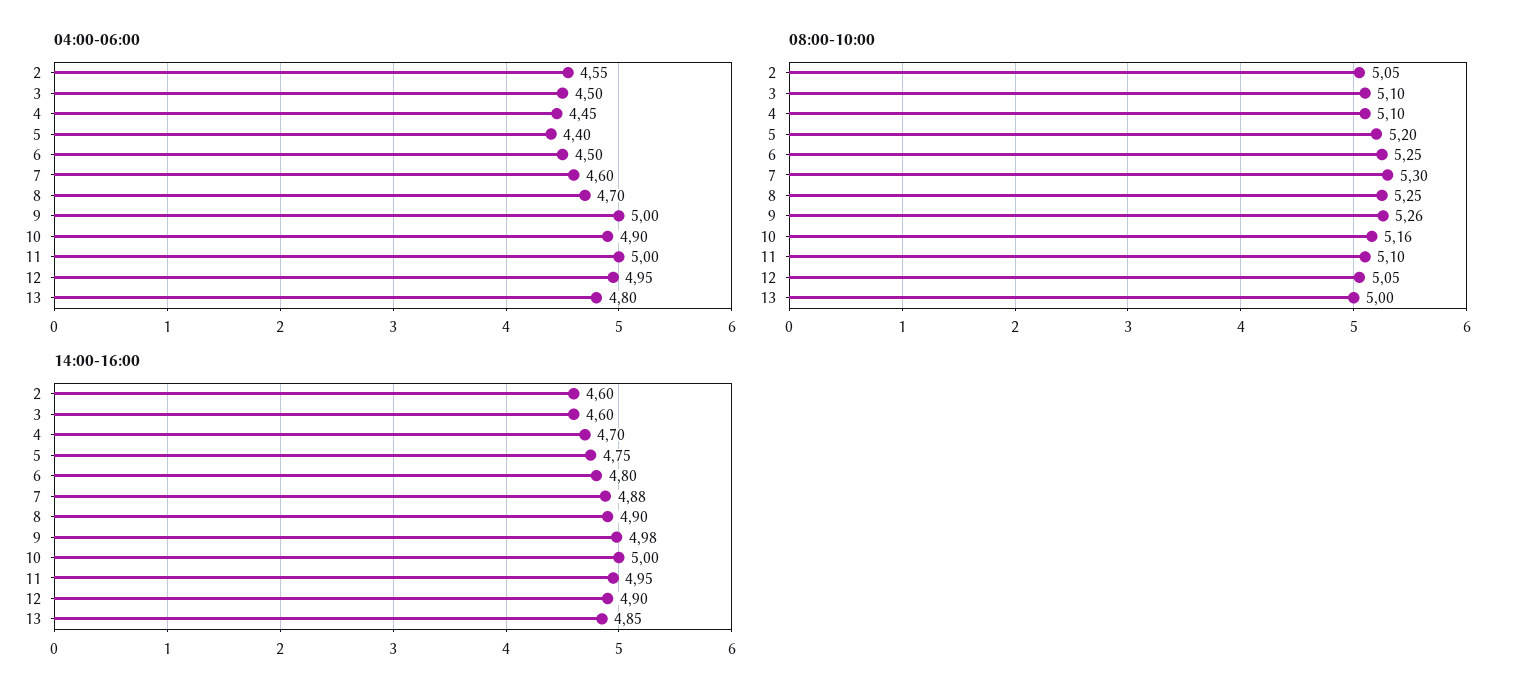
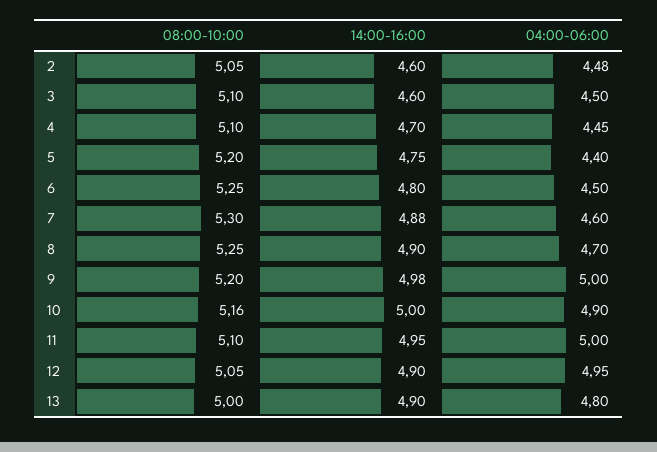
  {
    "04:00-06:00": {
-     "2": 4.55,
+     "2": 4.48,
      "3": 4.5,
      "4": 4.45,
      "5": 4.4,
      "6": 4.5,
      "7": 4.6,
      "8": 4.7,
      "9": 5,
      "10": 4.9,
      "11": 5,
      "12": 4.95,
      "13": 4.8
    },
    "08:00-10:00": {
      "2": 5.05,
      "3": 5.1,
      "4": 5.1,
      "5": 5.2,
      "6": 5.25,
      "7": 5.3,
      "8": 5.25,
-     "9": 5.26,
+     "9": 5.2,
      "10": 5.16,
      "11": 5.1,
      "12": 5.05,
      "13": 5
    },
    "14:00-16:00": {
      "2": 4.6,
      "3": 4.6,
      "4": 4.7,
      "5": 4.75,
      "6": 4.8,
      "7": 4.88,
      "8": 4.9,
      "9": 4.98,
      "10": 5,
      "11": 4.95,
      "12": 4.9,
-     "13": 4.85
+     "13": 4.9
    }
  }

